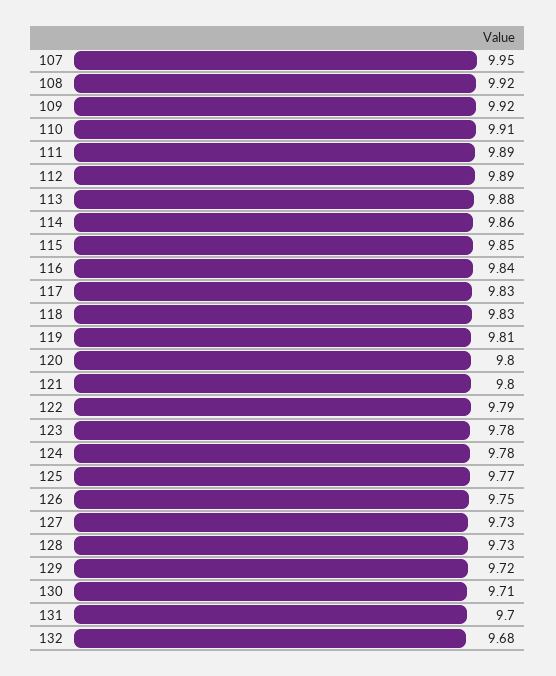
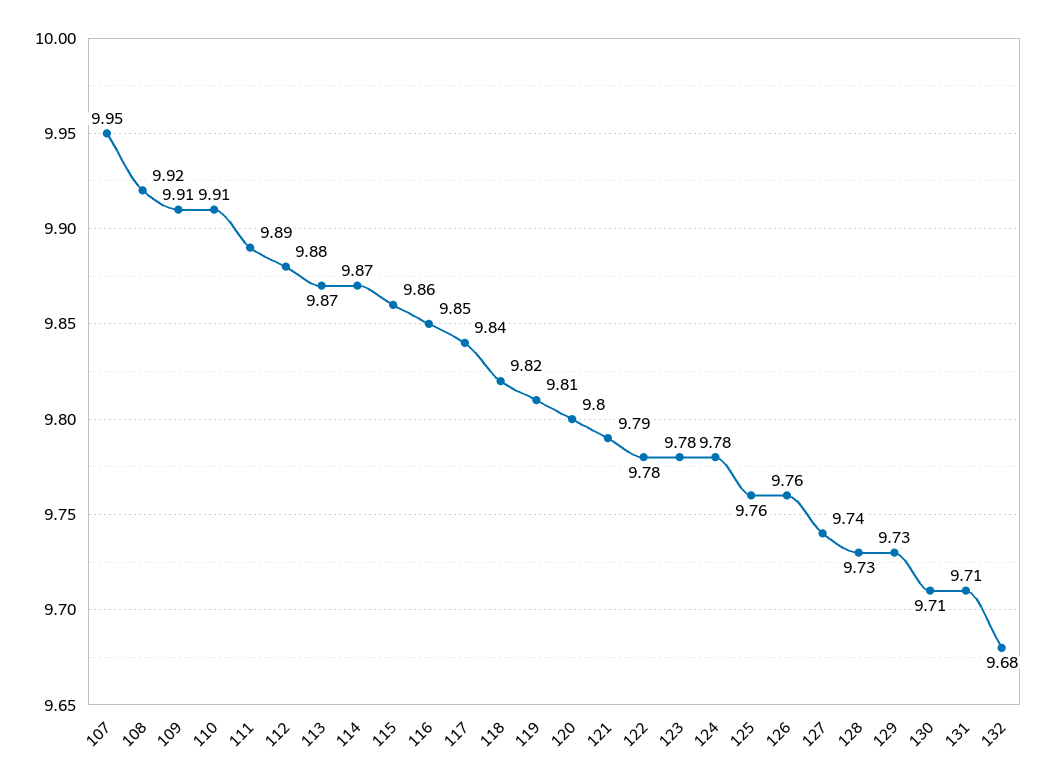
  {
    "107": 9.95,
    "108": 9.92,
-   "109": 9.92,
+   "109": 9.91,
    "110": 9.91,
    "111": 9.89,
-   "112": 9.89,
+   "112": 9.88,
-   "113": 9.88,
+   "113": 9.87,
-   "114": 9.86,
+   "114": 9.87,
-   "115": 9.85,
+   "115": 9.86,
-   "116": 9.84,
+   "116": 9.85,
-   "117": 9.83,
+   "117": 9.84,
-   "118": 9.83,
+   "118": 9.82,
    "119": 9.81,
    "120": 9.8,
-   "121": 9.8,
+   "121": 9.79,
-   "122": 9.79,
+   "122": 9.78,
    "123": 9.78,
    "124": 9.78,
-   "125": 9.77,
+   "125": 9.76,
-   "126": 9.75,
+   "126": 9.76,
-   "127": 9.73,
+   "127": 9.74,
    "128": 9.73,
-   "129": 9.72,
+   "129": 9.73,
    "130": 9.71,
-   "131": 9.7,
+   "131": 9.71,
    "132": 9.68
  }

